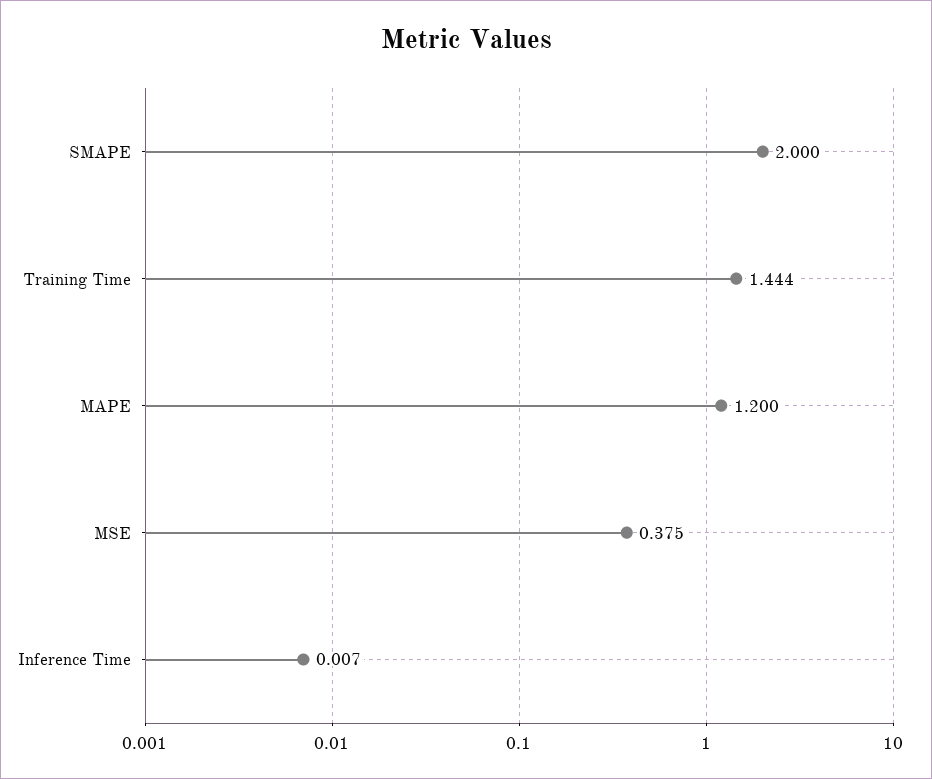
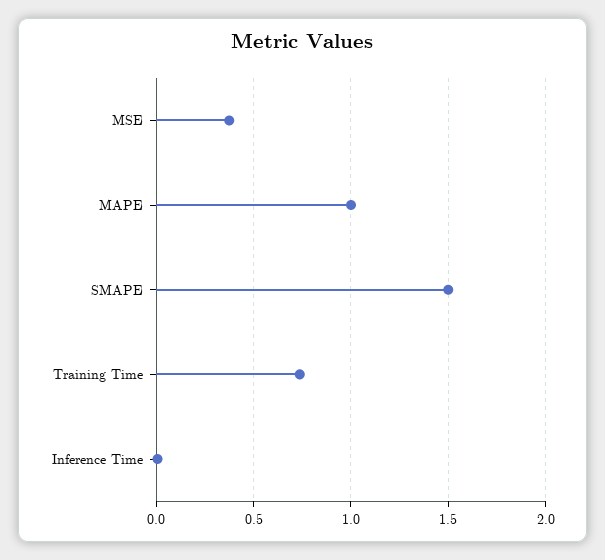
  {
-   "SMAPE": 2,
+   "SMAPE": 1.5,
-   "Training Time": 1.444,
+   "Training Time": 0.75,
-   "MAPE": 1.2,
+   "MAPE": 1,
    "MSE": 0.375,
    "Inference Time": 0.007
  }

